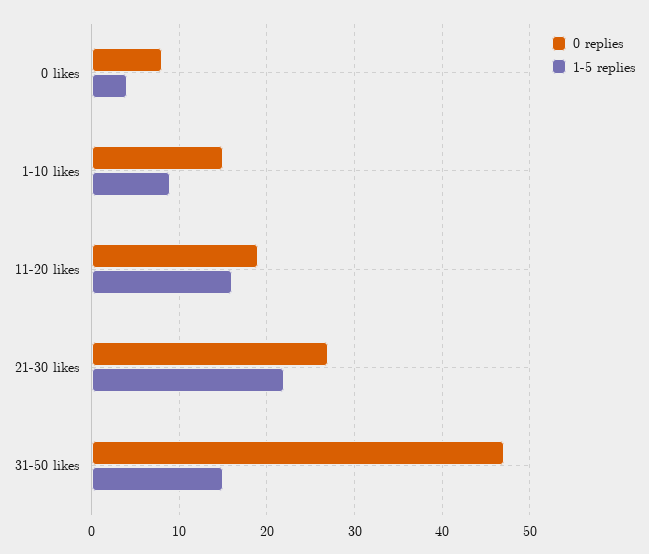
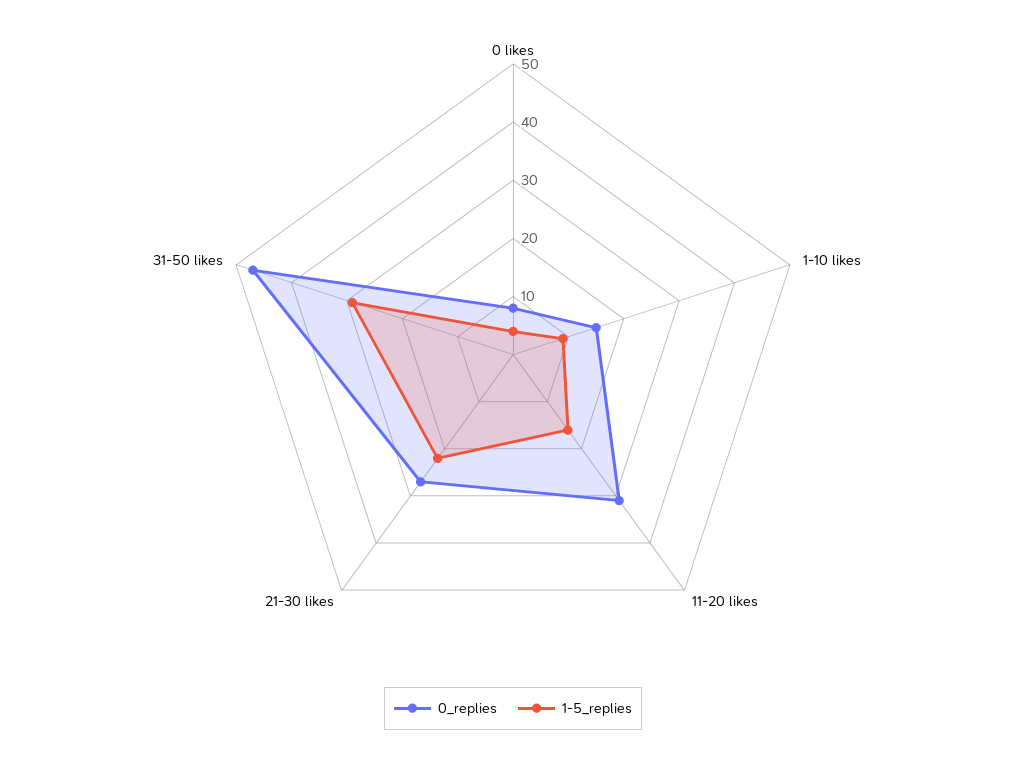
  {
    "0 replies": {
      "0 likes": 8,
      "1-10 likes": 15,
-     "11-20 likes": 19,
+     "11-20 likes": 30,
      "21-30 likes": 27,
      "31-50 likes": 47
    },
    "1-5 replies": {
      "0 likes": 4,
      "1-10 likes": 9,
      "11-20 likes": 16,
      "21-30 likes": 22,
-     "31-50 likes": 15
+     "31-50 likes": 30
    }
  }

